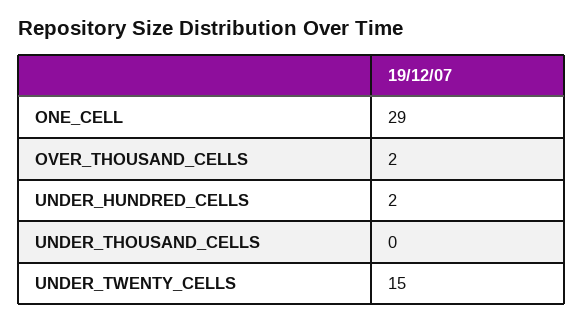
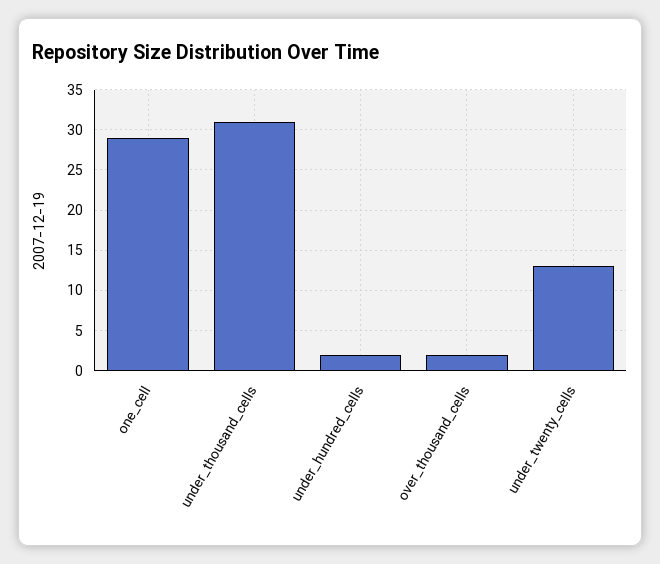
  {
    "ONE_CELL": 29,
    "OVER_THOUSAND_CELLS": 2,
    "UNDER_HUNDRED_CELLS": 2,
-   "UNDER_THOUSAND_CELLS": 0,
+   "UNDER_THOUSAND_CELLS": 31,
-   "UNDER_TWENTY_CELLS": 15
+   "UNDER_TWENTY_CELLS": 13
  }

